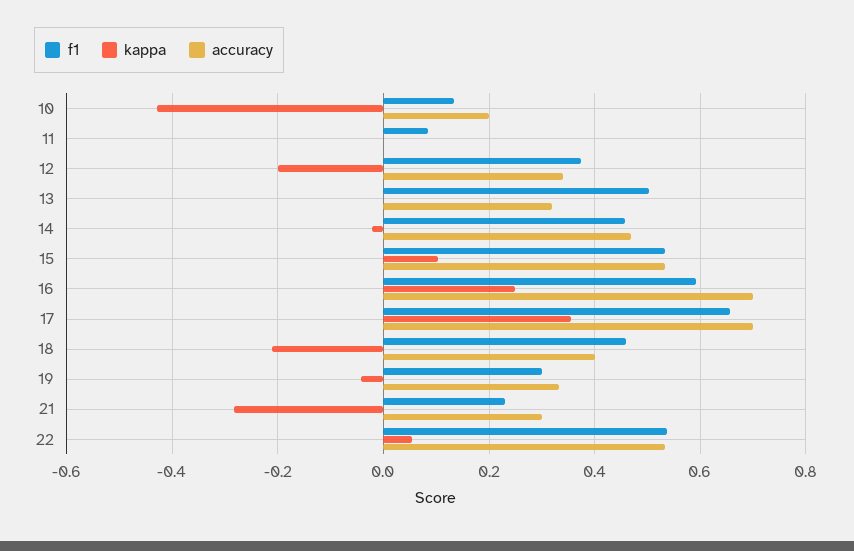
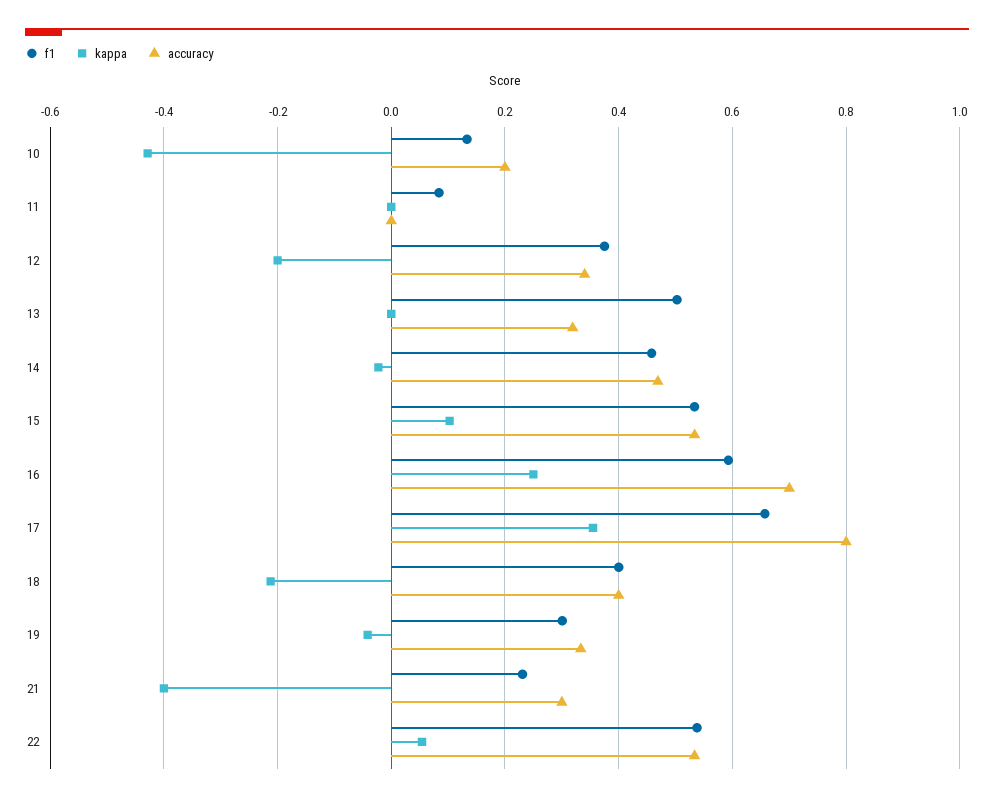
  {
    "f1": {
      "10": 0.14,
      "11": 0.08,
      "12": 0.38,
      "13": 0.5,
      "14": 0.46,
      "15": 0.54,
      "16": 0.6,
      "17": 0.66,
-     "18": 0.46,
+     "18": 0.4,
      "19": 0.3,
      "21": 0.24,
      "22": 0.54
    },
    "kappa": {
      "10": -0.42,
      "11": 0,
      "12": -0.2,
      "13": 0,
      "14": -0.02,
      "15": 0.1,
      "16": 0.26,
      "17": 0.36,
      "18": -0.22,
      "19": -0.04,
-     "21": -0.28,
+     "21": -0.4,
      "22": 0.06
    },
    "accuracy": {
      "10": 0.2,
      "11": 0,
      "12": 0.34,
      "13": 0.32,
      "14": 0.46,
      "15": 0.54,
      "16": 0.7,
-     "17": 0.7,
+     "17": 0.8,
      "18": 0.4,
      "19": 0.34,
      "21": 0.3,
      "22": 0.54
    }
  }

